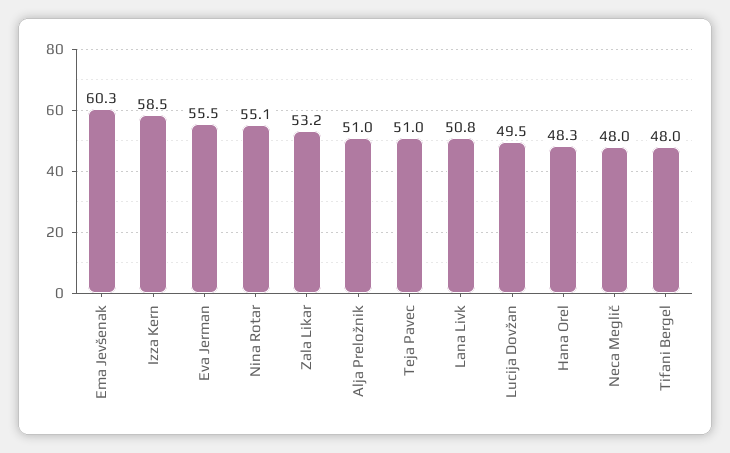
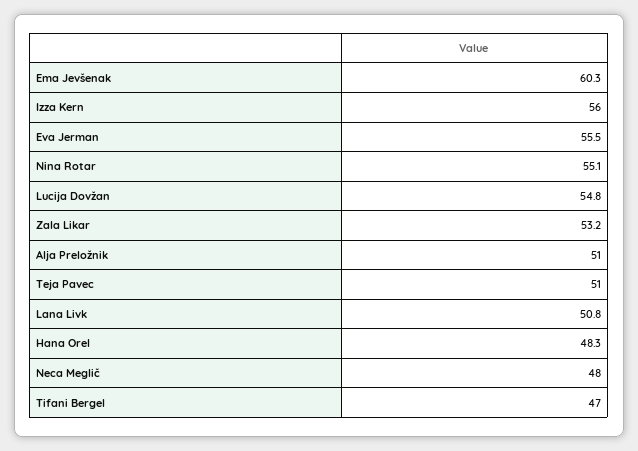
  {
    "Ema Jevšenak": 60.3,
-   "Izza Kern": 58.5,
+   "Izza Kern": 56,
    "Eva Jerman": 55.5,
    "Nina Rotar": 55.1,
    "Zala Likar": 53.2,
    "Alja Preložnik": 51,
    "Teja Pavec": 51,
    "Lana Livk": 50.8,
-   "Lucija Dovžan": 49.5,
+   "Lucija Dovžan": 54.8,
    "Hana Orel": 48.3,
    "Neca Meglič": 48,
-   "Tifani Bergel": 48
+   "Tifani Bergel": 47
  }

